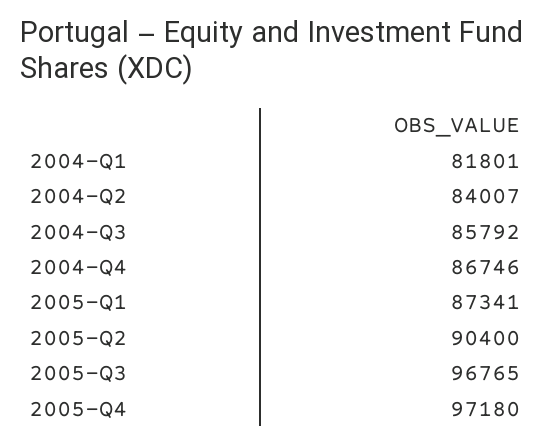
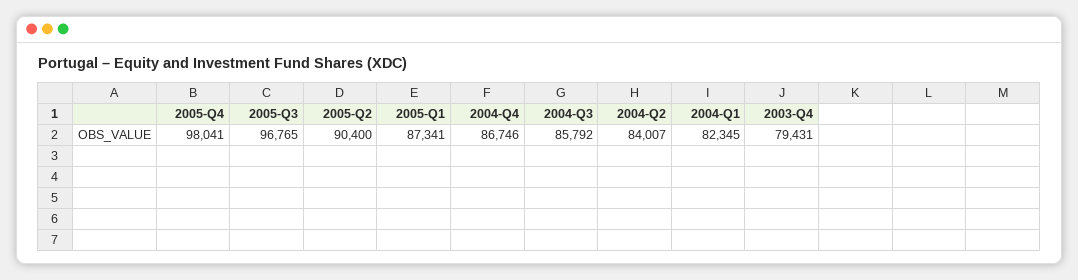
  {
-   "2004-Q1": 81801,
+   "2004-Q1": 82345,
    "2004-Q2": 84007,
    "2004-Q3": 85792,
    "2004-Q4": 86746,
    "2005-Q1": 87341,
    "2005-Q2": 90400,
    "2005-Q3": 96765,
-   "2005-Q4": 97180
+   "2005-Q4": 98041,
+   "2003-Q4": 79431
  }

